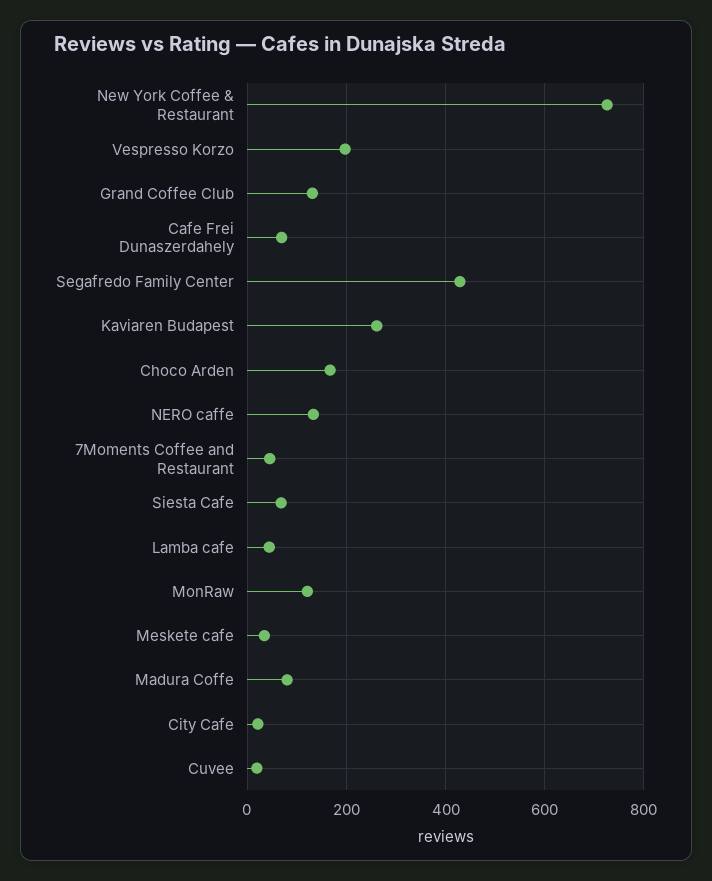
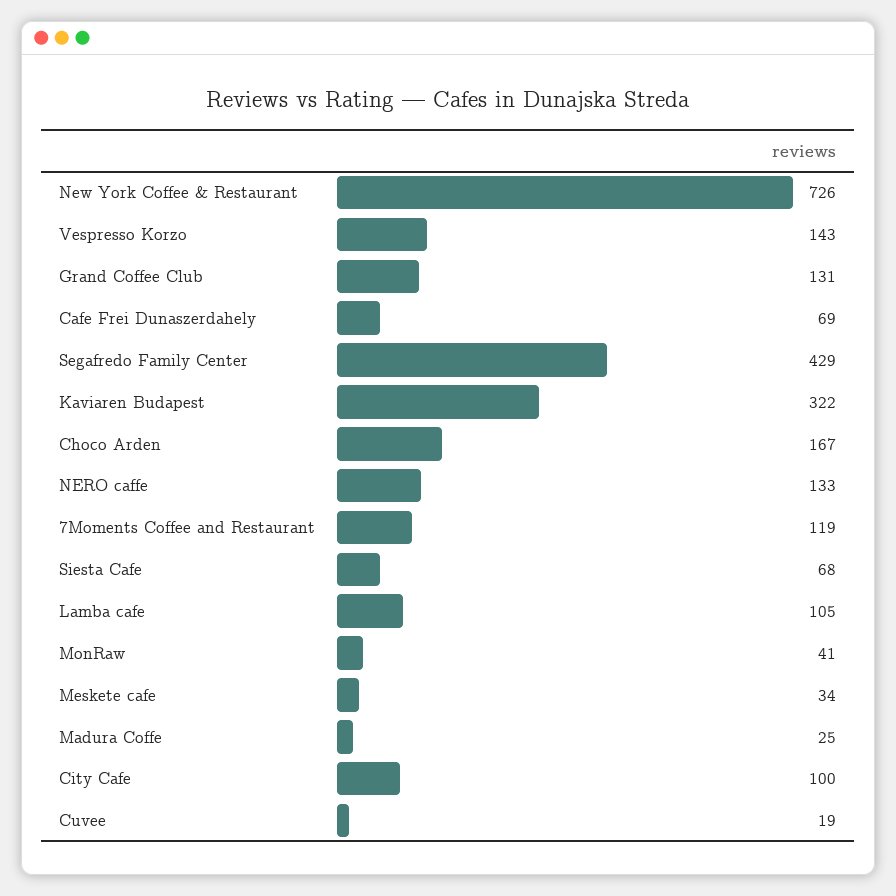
  {
    "New York Coffee & Restaurant": 726,
-   "Vespresso Korzo": 200,
+   "Vespresso Korzo": 143,
    "Grand Coffee Club": 131,
    "Cafe Frei Dunaszerdahely": 69,
    "Segafredo Family Center": 429,
-   "Kaviaren Budapest": 260,
+   "Kaviaren Budapest": 322,
    "Choco Arden": 167,
    "NERO caffe": 133,
-   "7Moments Coffee and Restaurant": 40,
+   "7Moments Coffee and Restaurant": 119,
    "Siesta Cafe": 68,
-   "Lamba cafe": 40,
+   "Lamba cafe": 105,
-   "MonRaw": 120,
+   "MonRaw": 41,
    "Meskete cafe": 34,
-   "Madura Coffe": 80,
+   "Madura Coffe": 25,
-   "City Cafe": 20,
+   "City Cafe": 100,
    "Cuvee": 19
  }

